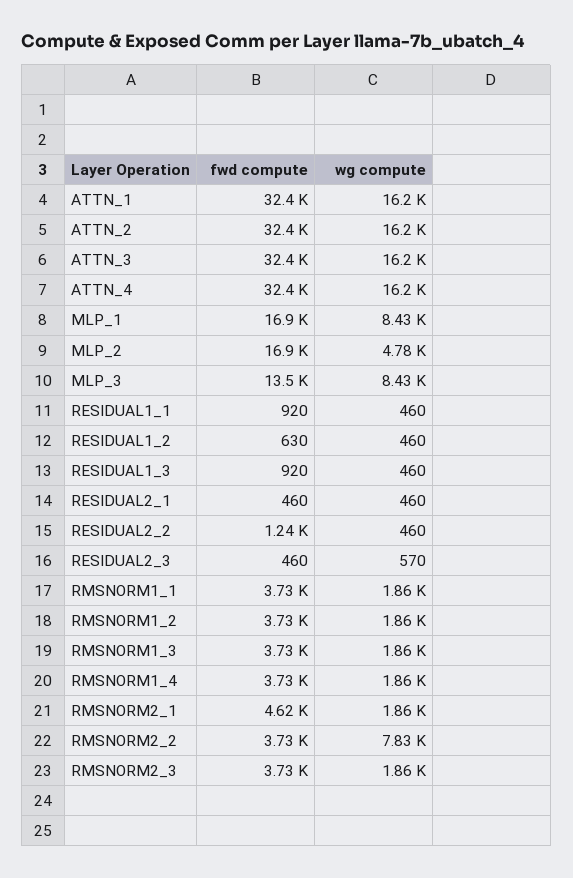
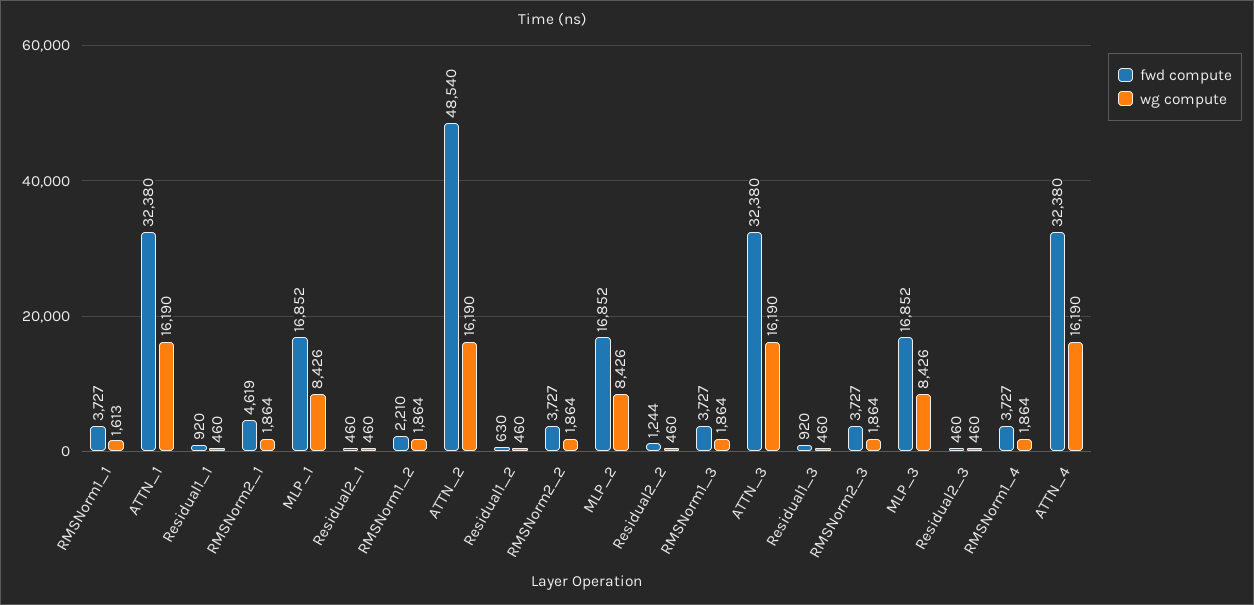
  {
    "fwd compute": {
      "ATTN_1": 32380,
-     "ATTN_2": 32400,
+     "ATTN_2": 48540,
      "ATTN_3": 32380,
      "ATTN_4": 32380,
      "MLP_1": 16852,
      "MLP_2": 16852,
-     "MLP_3": 13500,
+     "MLP_3": 16852,
      "RESIDUAL1_1": 920,
      "RESIDUAL1_2": 630,
      "RESIDUAL1_3": 920,
      "RESIDUAL2_1": 460,
      "RESIDUAL2_2": 1244,
      "RESIDUAL2_3": 460,
      "RMSNORM1_1": 3727,
-     "RMSNORM1_2": 3730,
+     "RMSNORM1_2": 2210,
      "RMSNORM1_3": 3727,
      "RMSNORM1_4": 3727,
      "RMSNORM2_1": 4619,
      "RMSNORM2_2": 3727,
      "RMSNORM2_3": 3727
    },
    "wg compute": {
      "ATTN_1": 16190,
      "ATTN_2": 16190,
      "ATTN_3": 16190,
      "ATTN_4": 16190,
      "MLP_1": 8426,
-     "MLP_2": 4780,
+     "MLP_2": 8426,
      "MLP_3": 8426,
      "RESIDUAL1_1": 460,
      "RESIDUAL1_2": 460,
      "RESIDUAL1_3": 460,
      "RESIDUAL2_1": 460,
      "RESIDUAL2_2": 460,
-     "RESIDUAL2_3": 570,
+     "RESIDUAL2_3": 460,
-     "RMSNORM1_1": 1860,
+     "RMSNORM1_1": 1613,
      "RMSNORM1_2": 1864,
      "RMSNORM1_3": 1864,
      "RMSNORM1_4": 1864,
      "RMSNORM2_1": 1864,
-     "RMSNORM2_2": 7830,
+     "RMSNORM2_2": 1864,
      "RMSNORM2_3": 1864
    }
  }

